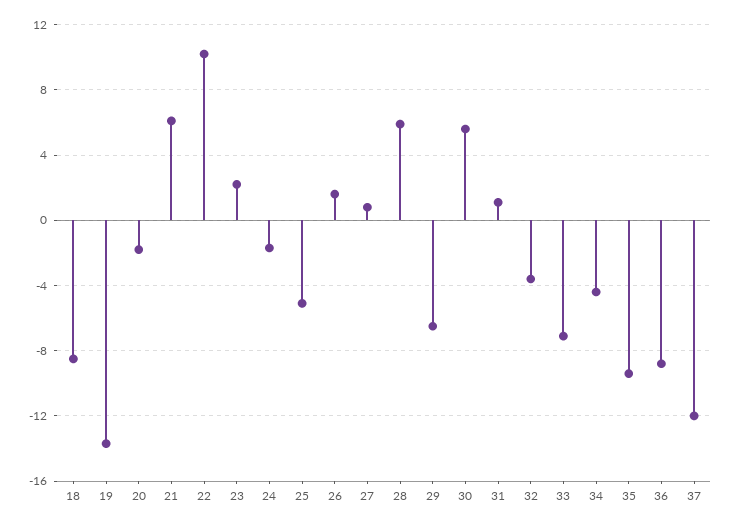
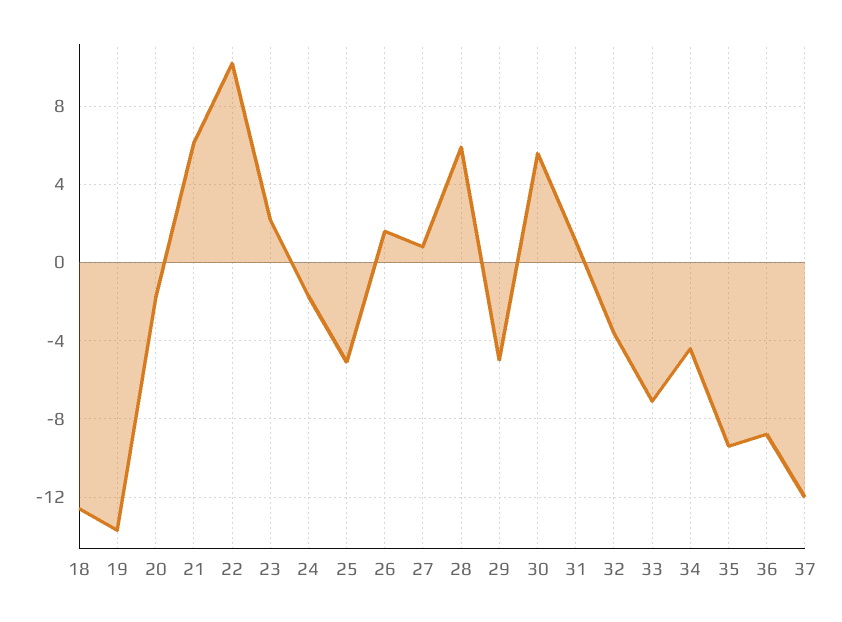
  {
-   "18": -8.5,
+   "18": -12.5,
    "19": -13.5,
    "20": -2,
    "21": 6,
    "22": 10,
    "23": 2,
    "24": -1.5,
    "25": -5,
    "26": 1.5,
    "27": 1,
    "28": 6,
-   "29": -6.5,
+   "29": -5,
    "30": 5.5,
    "31": 1,
    "32": -3.5,
    "33": -7,
    "34": -4.5,
    "35": -9.5,
    "36": -9,
    "37": -12
  }

